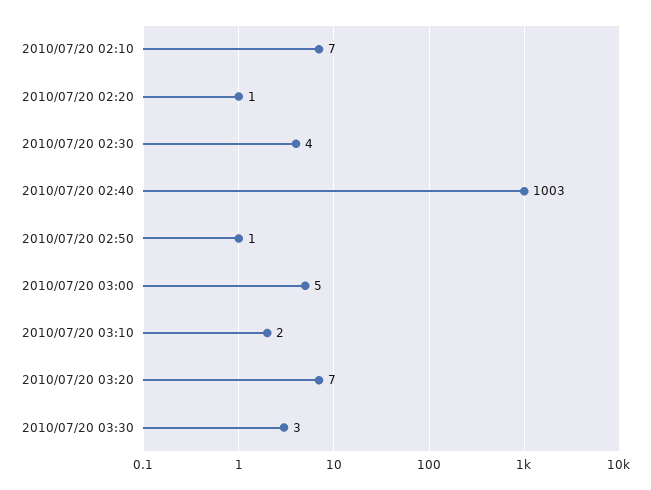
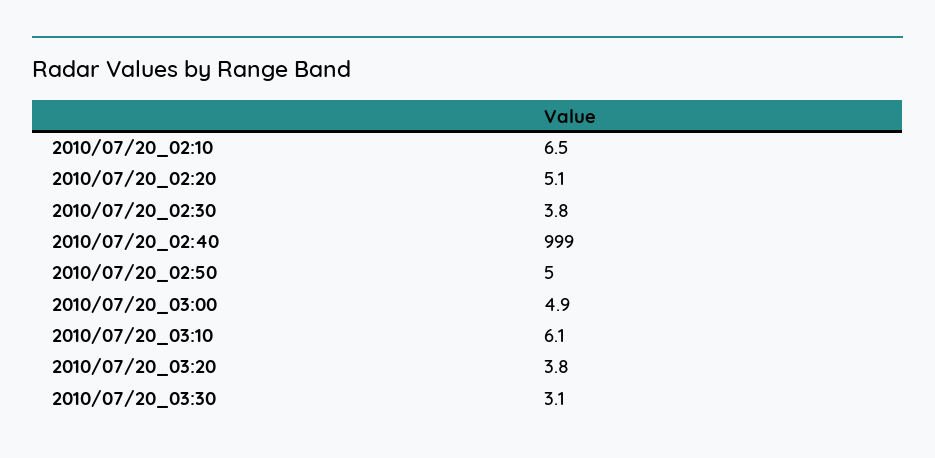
  {
    "2010/07/20 02:10": 6.5,
-   "2010/07/20 02:20": 1,
+   "2010/07/20 02:20": 5.1,
    "2010/07/20 02:30": 3.8,
-   "2010/07/20 02:40": 1003,
+   "2010/07/20 02:40": 999,
-   "2010/07/20 02:50": 1,
+   "2010/07/20 02:50": 5,
    "2010/07/20 03:00": 4.9,
-   "2010/07/20 03:10": 2,
+   "2010/07/20 03:10": 6.1,
-   "2010/07/20 03:20": 7,
+   "2010/07/20 03:20": 3.8,
    "2010/07/20 03:30": 3.1
  }

